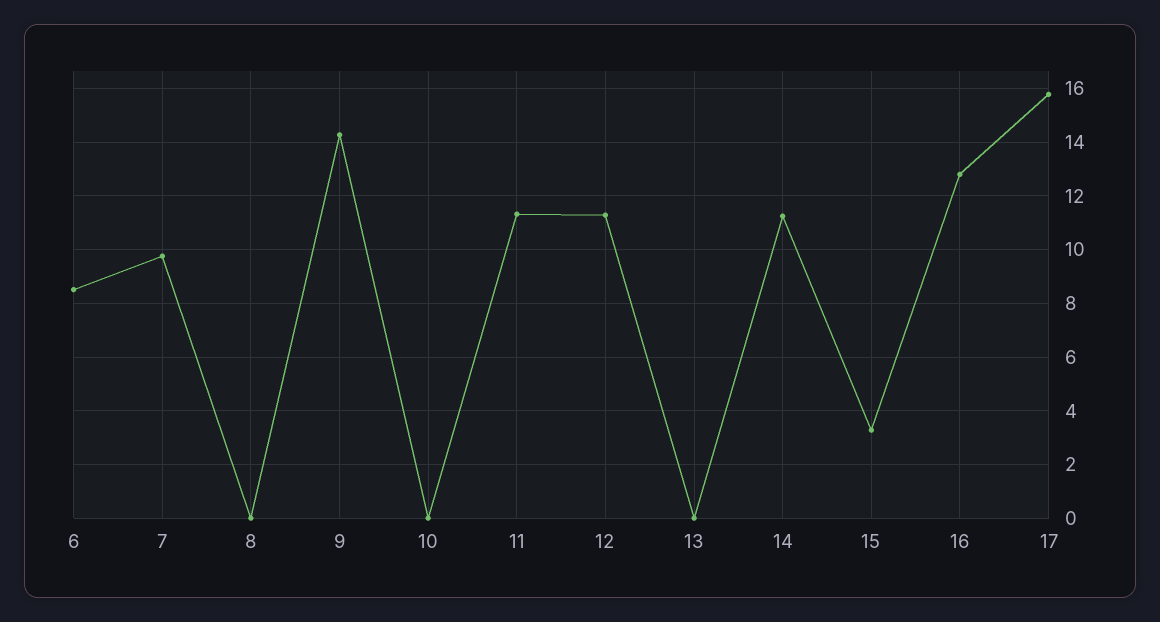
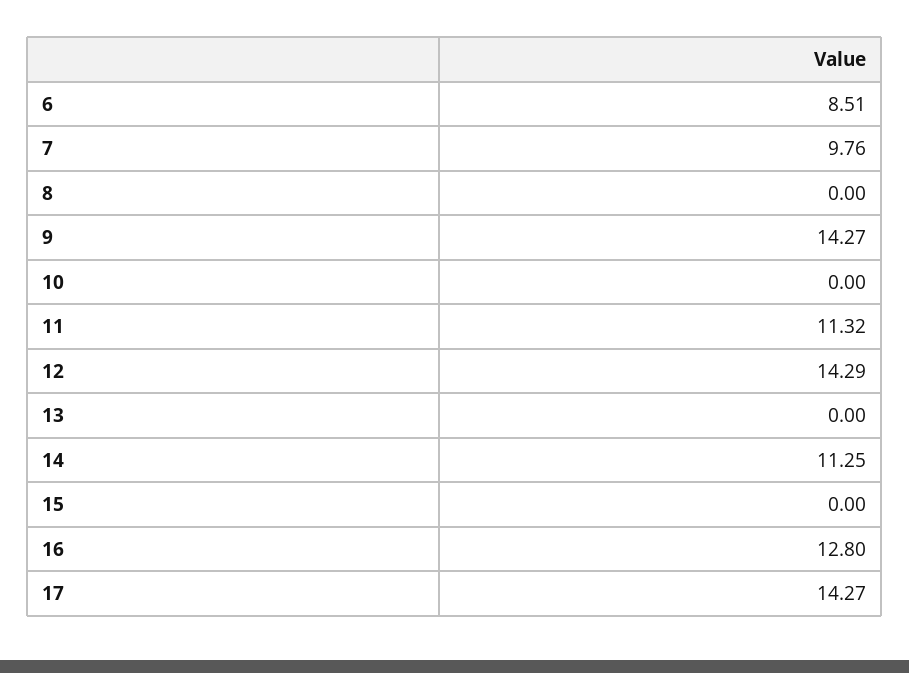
  {
    "6": 8.51,
    "7": 9.76,
    "8": 0,
    "9": 14.27,
    "10": 0,
    "11": 11.32,
-   "12": 11.25,
+   "12": 14.29,
    "13": 0,
    "14": 11.25,
-   "15": 3.25,
+   "15": 0,
    "16": 12.8,
-   "17": 15.75
+   "17": 14.27
  }

